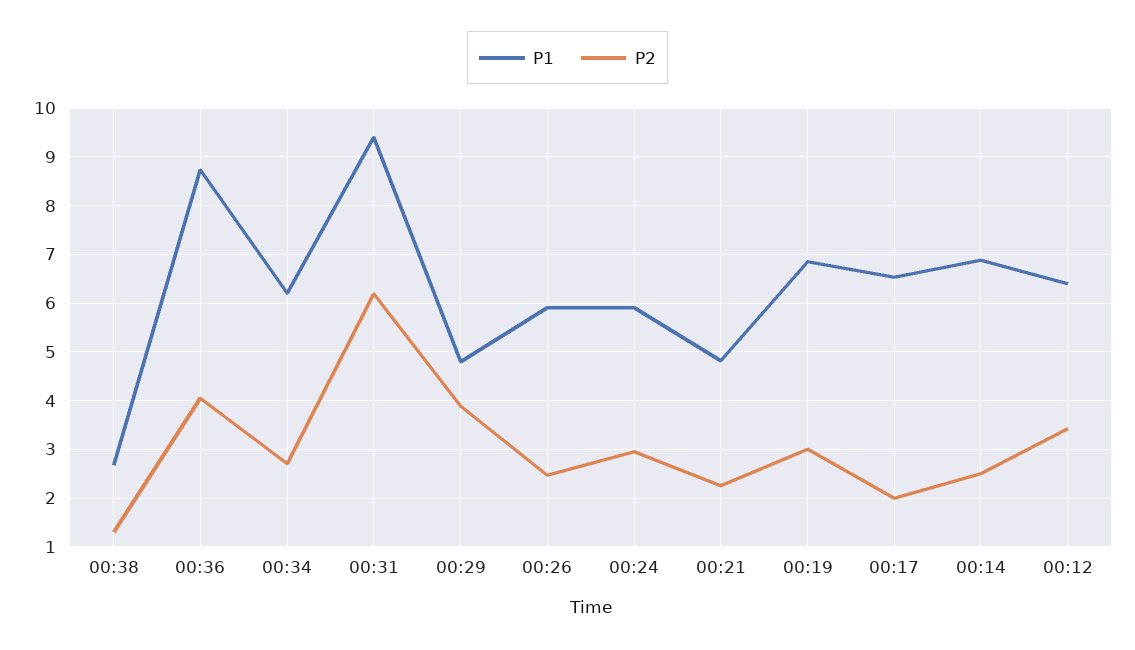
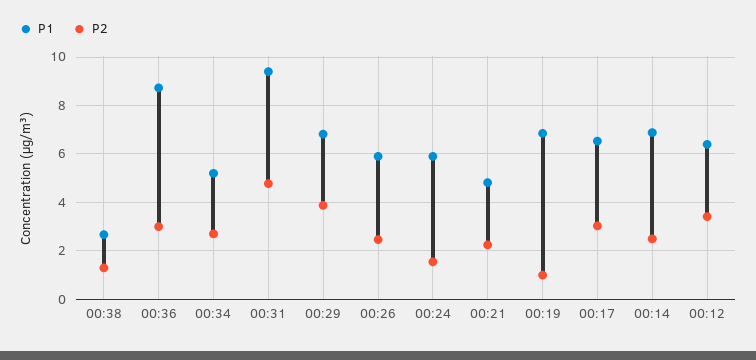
  {
    "P1": {
      "00:38": 2.6,
      "00:36": 8.8,
-     "00:34": 6.2,
+     "00:34": 5.25,
      "00:31": 9.4,
-     "00:29": 4.8,
+     "00:29": 6.75,
      "00:26": 6,
      "00:24": 6,
      "00:21": 4.8,
      "00:19": 6.8,
      "00:17": 6.6,
      "00:14": 6.8,
      "00:12": 6.4
    },
    "P2": {
      "00:38": 1.4,
-     "00:36": 4,
+     "00:36": 3,
      "00:34": 2.8,
-     "00:31": 6.2,
+     "00:31": 4.75,
      "00:29": 3.8,
      "00:26": 2.4,
-     "00:24": 3,
+     "00:24": 1.5,
      "00:21": 2.2,
-     "00:19": 3,
+     "00:19": 1,
-     "00:17": 2,
+     "00:17": 3,
      "00:14": 2.6,
      "00:12": 3.4
    }
  }

